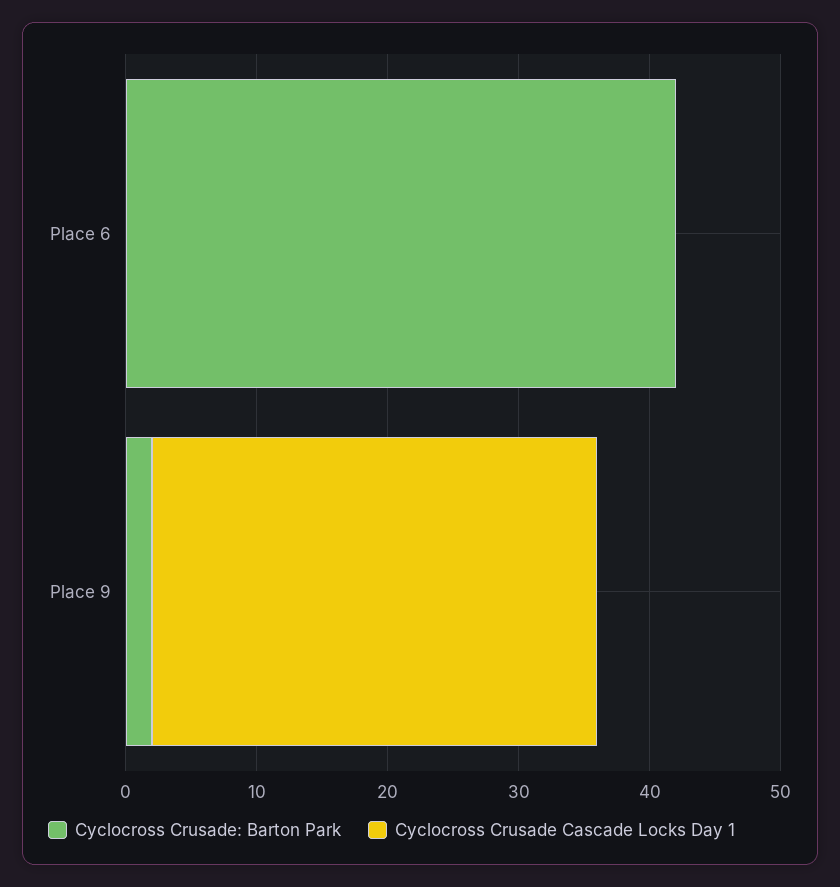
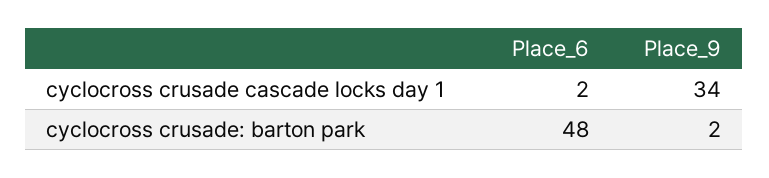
  {
    "Cyclocross Crusade: Barton Park": {
-     "Place 6": 42,
+     "Place 6": 48,
      "Place 9": 2
    },
    "Cyclocross Crusade Cascade Locks Day 1": {
-     "Place 6": 0,
+     "Place 6": 2,
      "Place 9": 34
    }
  }

